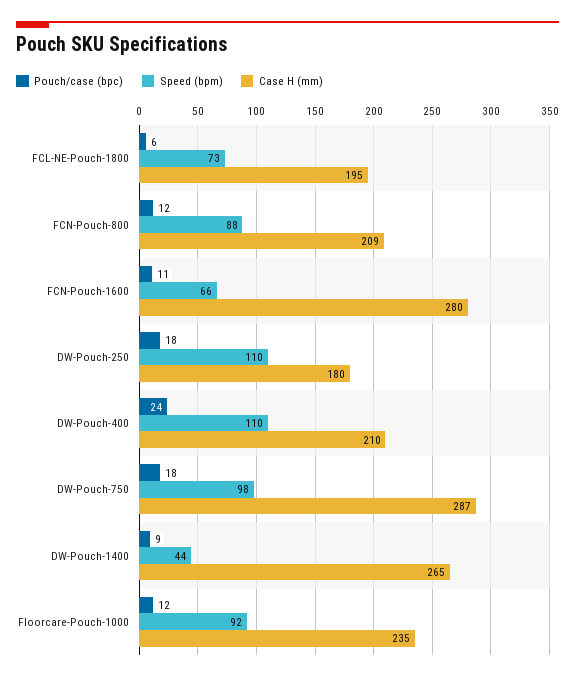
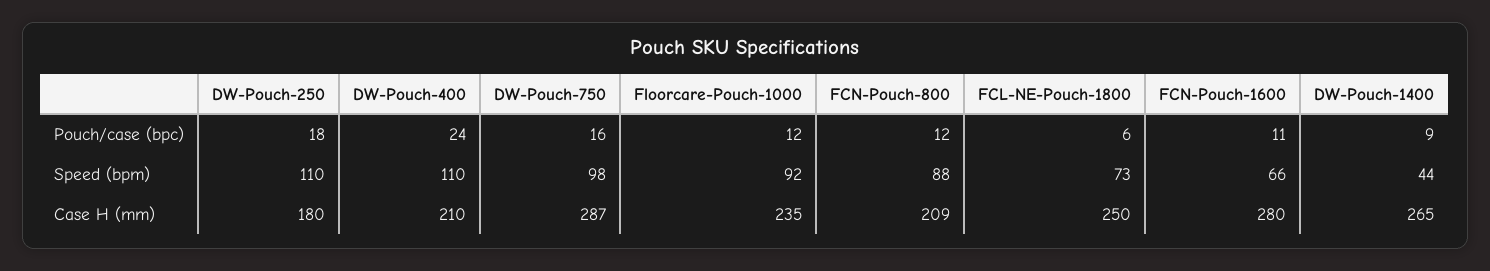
  {
    "Pouch/case (bpc)": {
      "FCL-NE-Pouch-1800": 6,
      "FCN-Pouch-800": 12,
      "FCN-Pouch-1600": 11,
      "DW-Pouch-250": 18,
      "DW-Pouch-400": 24,
-     "DW-Pouch-750": 18,
+     "DW-Pouch-750": 16,
      "DW-Pouch-1400": 9,
      "Floorcare-Pouch-1000": 12
    },
    "Speed (bpm)": {
      "FCL-NE-Pouch-1800": 73,
      "FCN-Pouch-800": 88,
      "FCN-Pouch-1600": 66,
      "DW-Pouch-250": 110,
      "DW-Pouch-400": 110,
      "DW-Pouch-750": 98,
      "DW-Pouch-1400": 44,
      "Floorcare-Pouch-1000": 92
    },
    "Case H (mm)": {
-     "FCL-NE-Pouch-1800": 195,
+     "FCL-NE-Pouch-1800": 250,
      "FCN-Pouch-800": 209,
      "FCN-Pouch-1600": 280,
      "DW-Pouch-250": 180,
      "DW-Pouch-400": 210,
      "DW-Pouch-750": 287,
      "DW-Pouch-1400": 265,
      "Floorcare-Pouch-1000": 235
    }
  }

